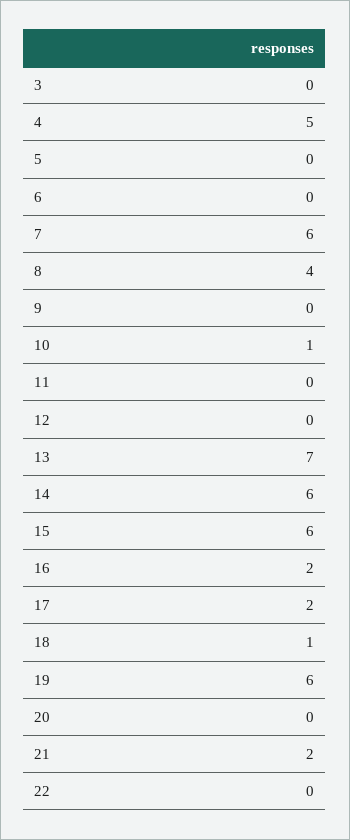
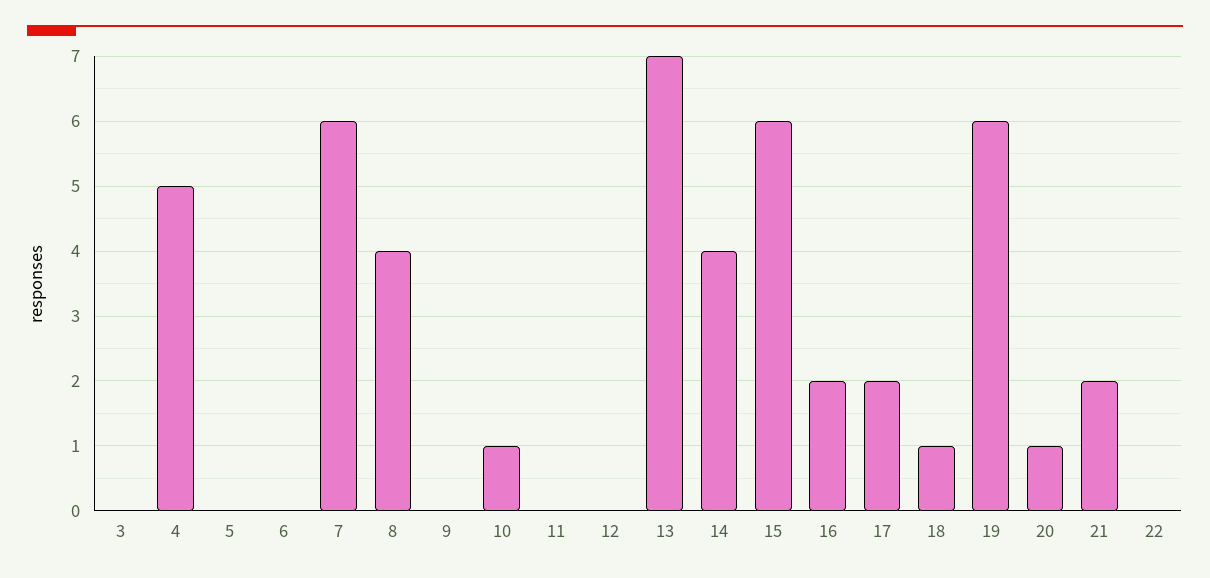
  {
    "3": 0,
    "4": 5,
    "5": 0,
    "6": 0,
    "7": 6,
    "8": 4,
    "9": 0,
    "10": 1,
    "11": 0,
    "12": 0,
    "13": 7,
-   "14": 6,
+   "14": 4,
    "15": 6,
    "16": 2,
    "17": 2,
    "18": 1,
    "19": 6,
-   "20": 0,
+   "20": 1,
    "21": 2,
    "22": 0
  }

